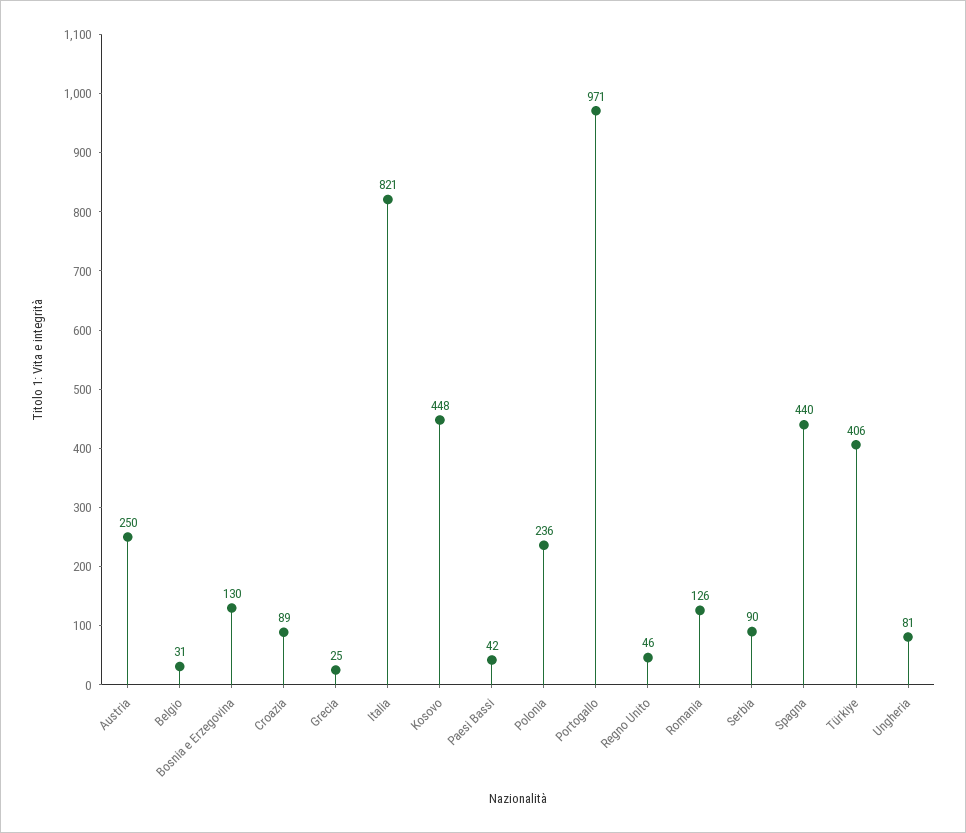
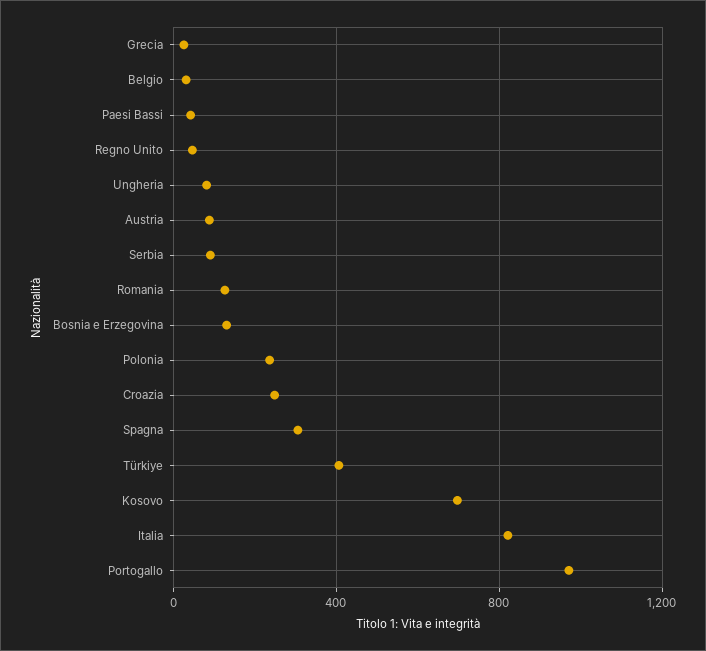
  {
-   "Austria": 250,
+   "Austria": 100,
    "Belgio": 31,
    "Bosnia e Erzegovina": 130,
-   "Croazia": 89,
+   "Croazia": 250,
    "Grecia": 25,
    "Italia": 821,
-   "Kosovo": 448,
+   "Kosovo": 700,
    "Paesi Bassi": 42,
    "Polonia": 236,
    "Portogallo": 971,
    "Regno Unito": 46,
    "Romania": 126,
    "Serbia": 90,
-   "Spagna": 440,
+   "Spagna": 300,
    "Türkiye": 406,
    "Ungheria": 81
  }

